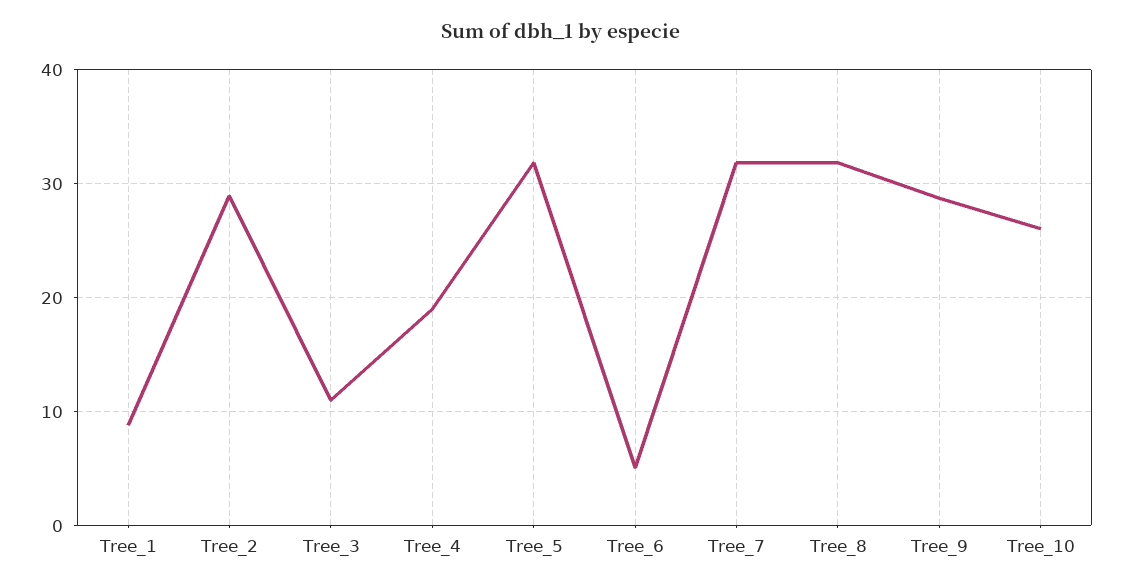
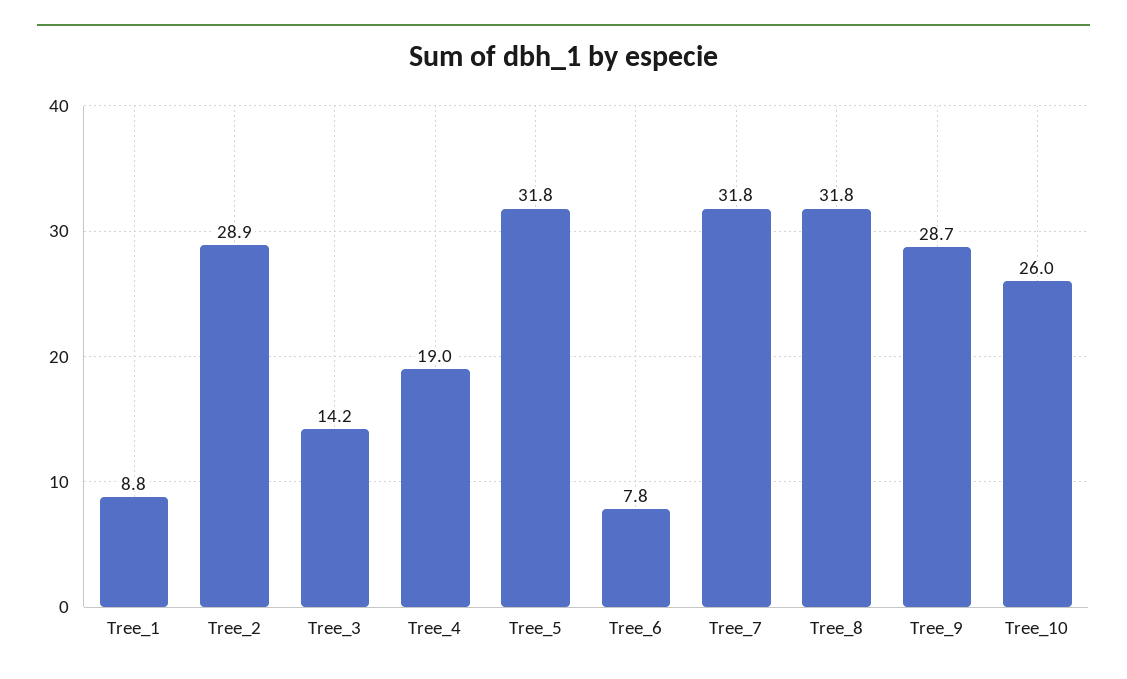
  {
    "Tree_1": 8.8,
    "Tree_2": 28.9,
-   "Tree_3": 11,
+   "Tree_3": 14.2,
    "Tree_4": 19,
    "Tree_5": 31.8,
-   "Tree_6": 5,
+   "Tree_6": 7.8,
    "Tree_7": 31.8,
    "Tree_8": 31.8,
    "Tree_9": 28.7,
    "Tree_10": 26
  }

